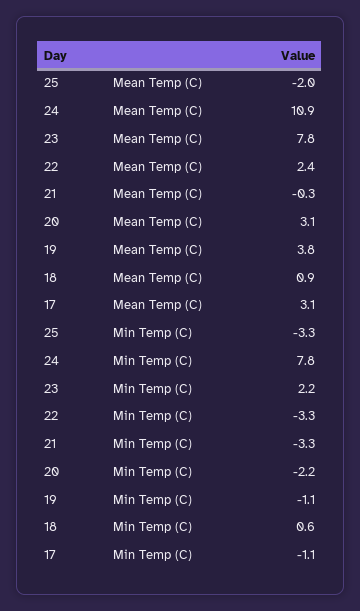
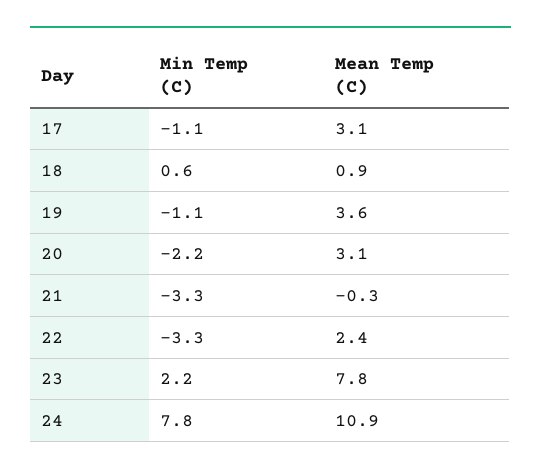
  {
-   "25": {
-     "Mean Temp (C)": -2,
-     "Min Temp (C)": -3.3
-   },
    "24": {
      "Mean Temp (C)": 10.9,
      "Min Temp (C)": 7.8
    },
    "23": {
      "Mean Temp (C)": 7.8,
      "Min Temp (C)": 2.2
    },
    "22": {
      "Mean Temp (C)": 2.4,
      "Min Temp (C)": -3.3
    },
    "21": {
      "Mean Temp (C)": -0.3,
      "Min Temp (C)": -3.3
    },
    "20": {
      "Mean Temp (C)": 3.1,
      "Min Temp (C)": -2.2
    },
    "19": {
-     "Mean Temp (C)": 3.8,
+     "Mean Temp (C)": 3.6,
      "Min Temp (C)": -1.1
    },
    "18": {
      "Mean Temp (C)": 0.9,
      "Min Temp (C)": 0.6
    },
    "17": {
      "Mean Temp (C)": 3.1,
      "Min Temp (C)": -1.1
    }
  }

